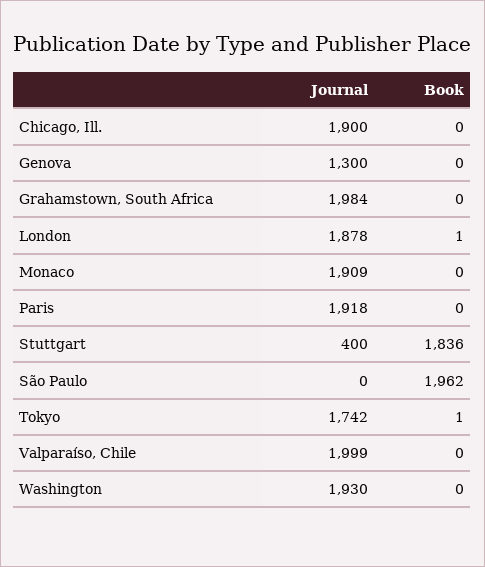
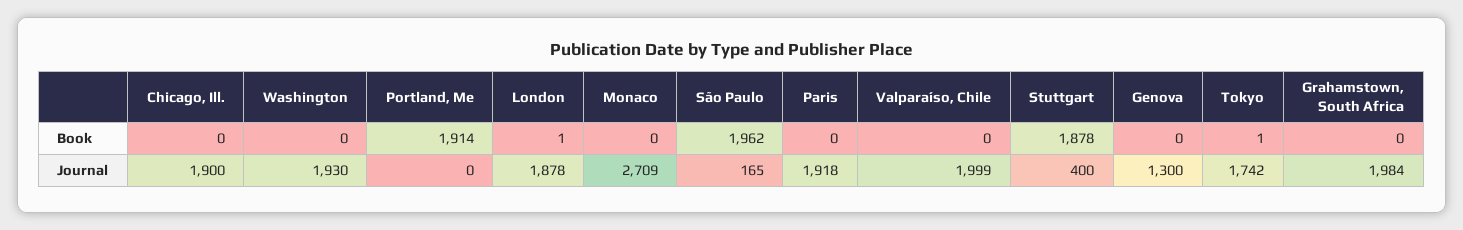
  {
    "Journal": {
      "Chicago, Ill.": 1900,
      "Genova": 1300,
      "Grahamstown, South Africa": 1984,
      "London": 1878,
-     "Monaco": 1909,
+     "Monaco": 2709,
      "Paris": 1918,
      "Stuttgart": 400,
-     "São Paulo": 0,
+     "São Paulo": 165,
      "Tokyo": 1742,
      "Valparaíso, Chile": 1999,
-     "Washington": 1930
+     "Washington": 1930,
+     "Portland, Me": 0
    },
    "Book": {
      "Chicago, Ill.": 0,
      "Genova": 0,
      "Grahamstown, South Africa": 0,
      "London": 1,
      "Monaco": 0,
      "Paris": 0,
-     "Stuttgart": 1836,
+     "Stuttgart": 1878,
      "São Paulo": 1962,
      "Tokyo": 1,
      "Valparaíso, Chile": 0,
-     "Washington": 0
+     "Washington": 0,
+     "Portland, Me": 1914
    }
  }

